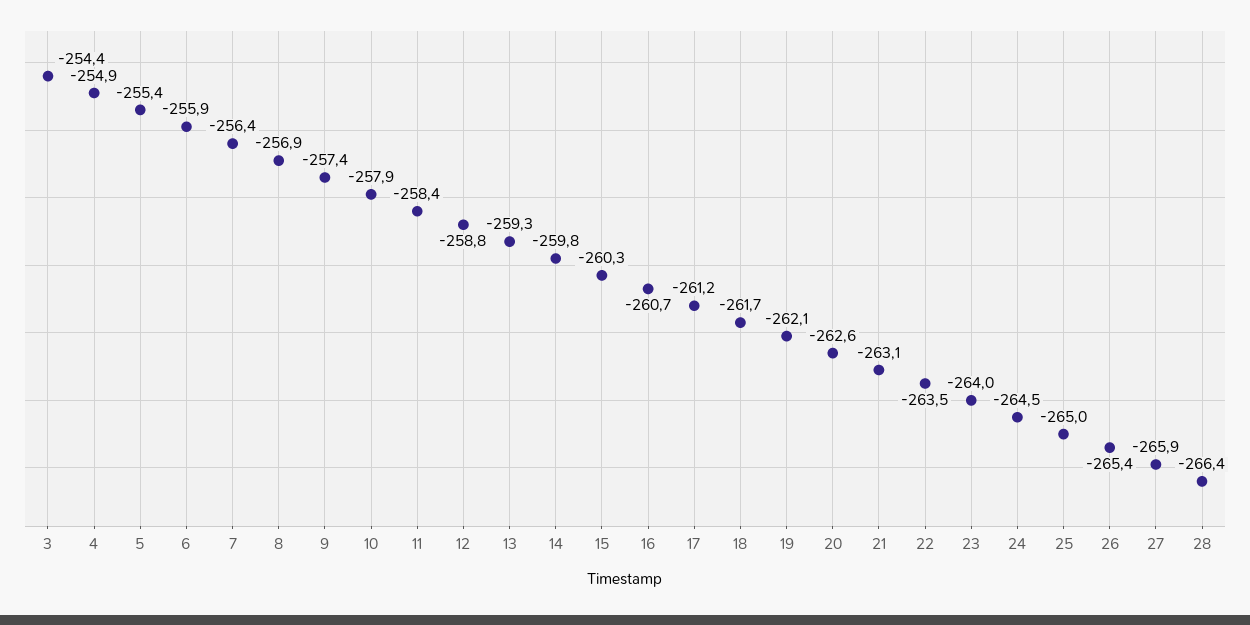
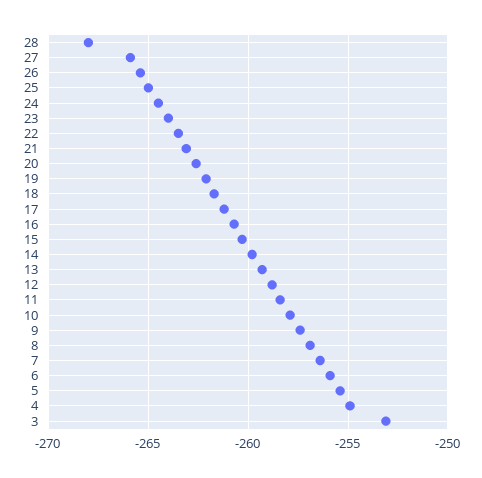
  {
-   "3": -254.4,
+   "3": -253,
    "4": -254.9,
    "5": -255.4,
    "6": -255.9,
    "7": -256.4,
    "8": -256.9,
    "9": -257.4,
    "10": -257.9,
    "11": -258.4,
    "12": -258.8,
    "13": -259.3,
    "14": -259.8,
    "15": -260.3,
    "16": -260.7,
    "17": -261.2,
    "18": -261.7,
    "19": -262.1,
    "20": -262.6,
    "21": -263.1,
    "22": -263.5,
    "23": -264,
    "24": -264.5,
    "25": -265,
    "26": -265.4,
    "27": -265.9,
-   "28": -266.4
+   "28": -268
  }

